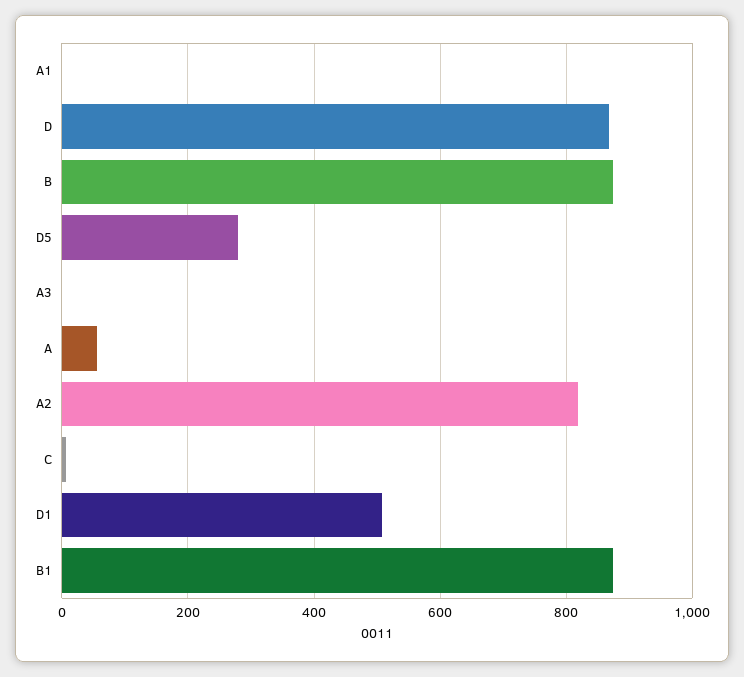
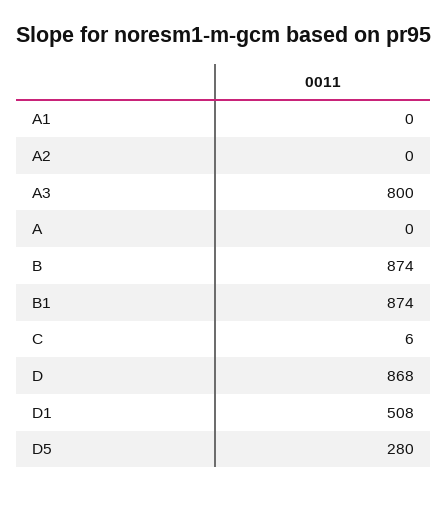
  {
    "A1": 0,
    "D": 868,
    "B": 874,
    "D5": 280,
-   "A3": 0,
+   "A3": 800,
-   "A": 60,
+   "A": 0,
-   "A2": 820,
+   "A2": 0,
    "C": 6,
    "D1": 508,
    "B1": 874
  }

